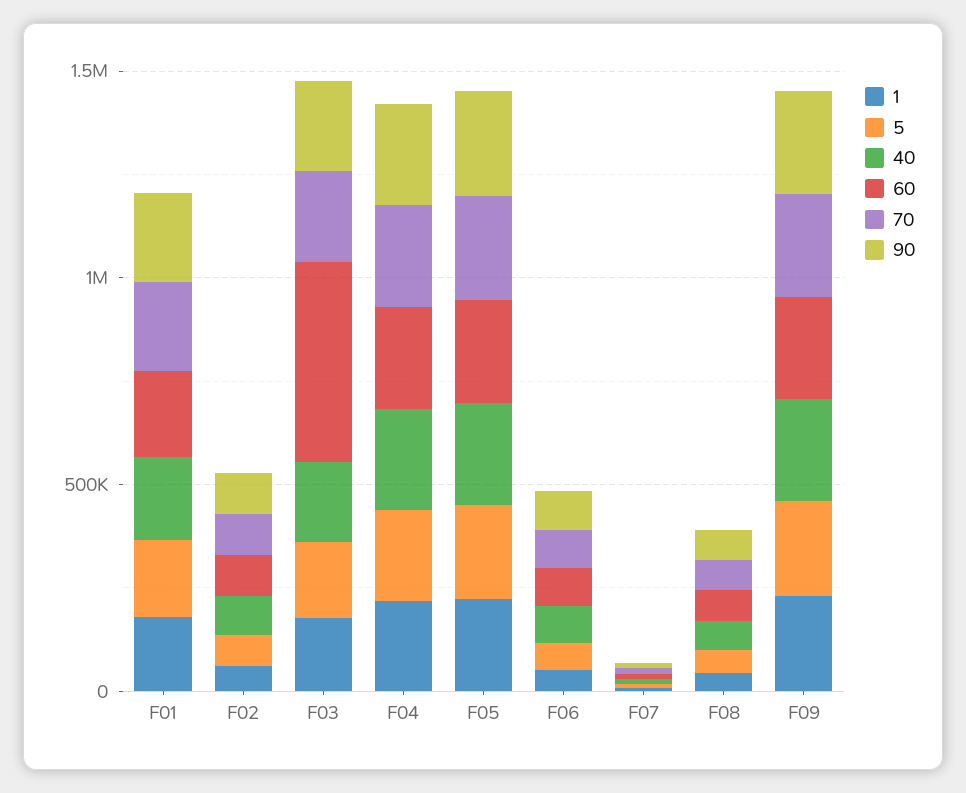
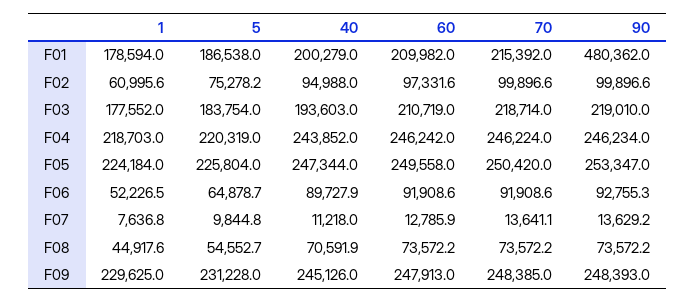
  {
    "1": {
      "F01": 178594,
      "F02": 60995.6,
      "F03": 177552,
      "F04": 218703,
      "F05": 224184,
      "F06": 52226.5,
      "F07": 7636.8,
      "F08": 44917.6,
      "F09": 229625
    },
    "5": {
      "F01": 186538,
      "F02": 75278.2,
      "F03": 183754,
      "F04": 220319,
      "F05": 225804,
      "F06": 64878.7,
      "F07": 9844.8,
      "F08": 54552.7,
      "F09": 231228
    },
    "40": {
      "F01": 200279,
      "F02": 94988,
      "F03": 193603,
      "F04": 243852,
      "F05": 247344,
      "F06": 89727.9,
      "F07": 11218,
      "F08": 70591.9,
      "F09": 245126
    },
    "60": {
      "F01": 209982,
      "F02": 97331.6,
-     "F03": 500000,
+     "F03": 210719,
      "F04": 246242,
      "F05": 249558,
      "F06": 91908.6,
      "F07": 12785.9,
      "F08": 73572.2,
      "F09": 247913
    },
    "70": {
      "F01": 215392,
      "F02": 99896.6,
      "F03": 218714,
      "F04": 246224,
      "F05": 250420,
      "F06": 91908.6,
      "F07": 13641.1,
      "F08": 73572.2,
      "F09": 248385
    },
    "90": {
-     "F01": 200000,
+     "F01": 480362,
      "F02": 99896.6,
      "F03": 219010,
      "F04": 246234,
      "F05": 253347,
      "F06": 92755.3,
      "F07": 13629.2,
      "F08": 73572.2,
      "F09": 248393
    }
  }

